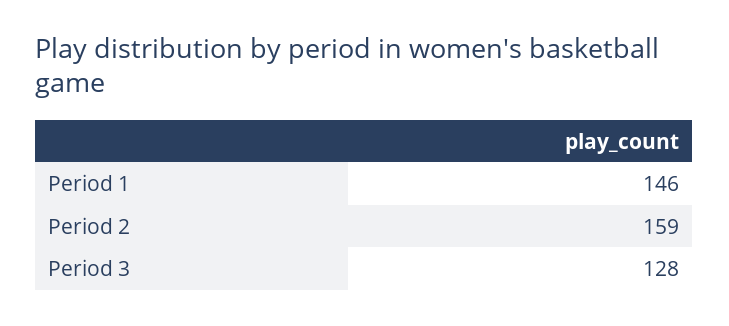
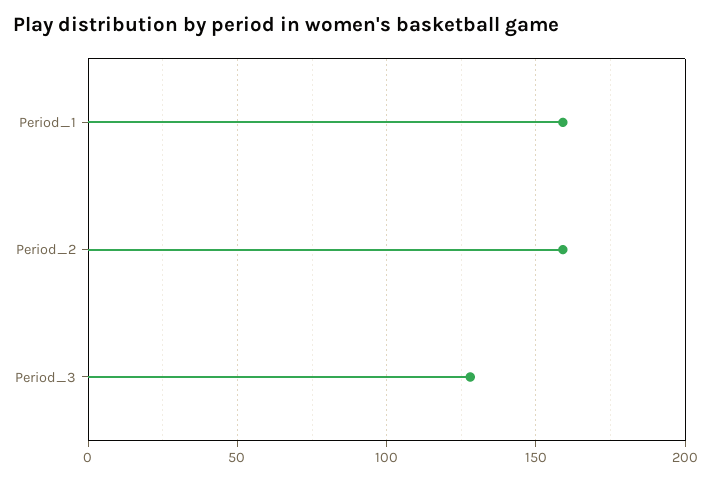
  {
-   "Period 1": 146,
+   "Period 1": 160,
    "Period 2": 159,
    "Period 3": 128
  }

